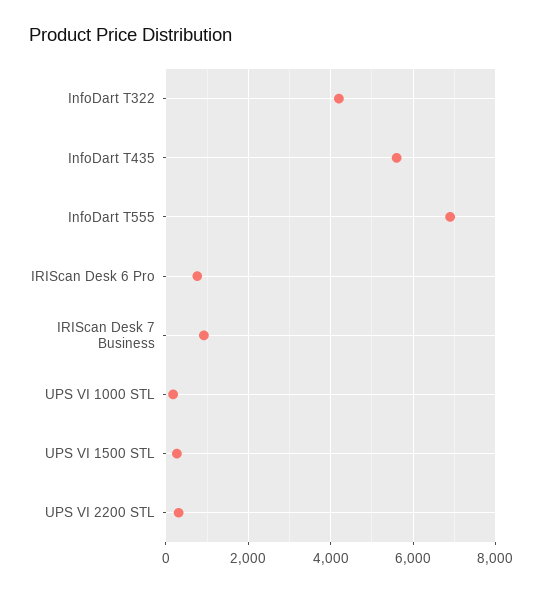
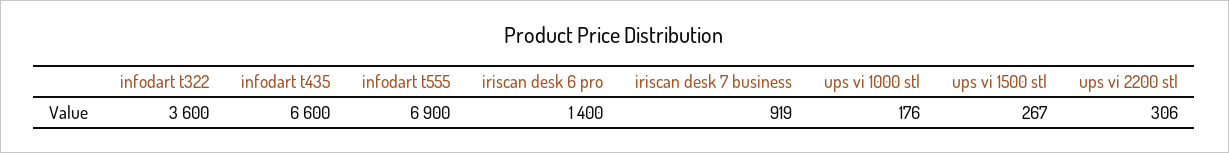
  {
-   "InfoDart T322": 4200,
+   "InfoDart T322": 3600,
-   "InfoDart T435": 5600,
+   "InfoDart T435": 6600,
    "InfoDart T555": 6900,
-   "IRIScan Desk 6 Pro": 800,
+   "IRIScan Desk 6 Pro": 1400,
    "IRIScan Desk 7 Business": 919,
    "UPS VI 1000 STL": 176,
    "UPS VI 1500 STL": 267,
    "UPS VI 2200 STL": 306
  }

